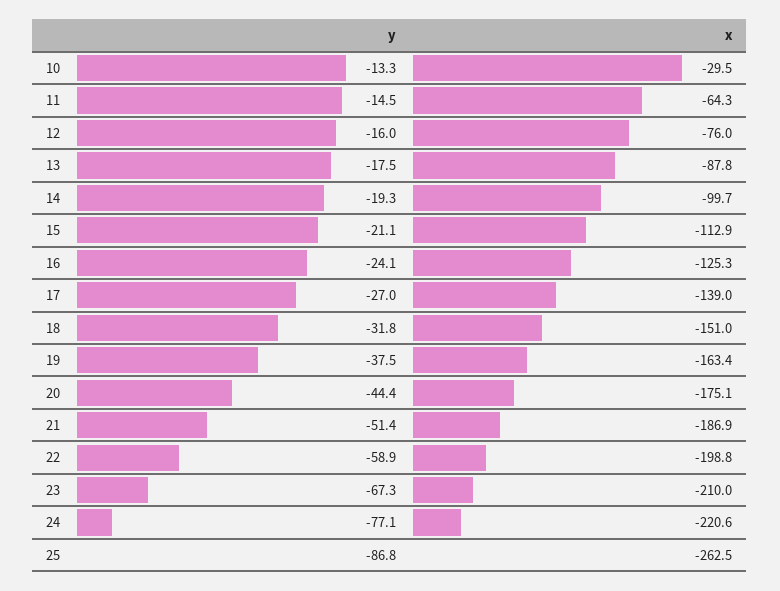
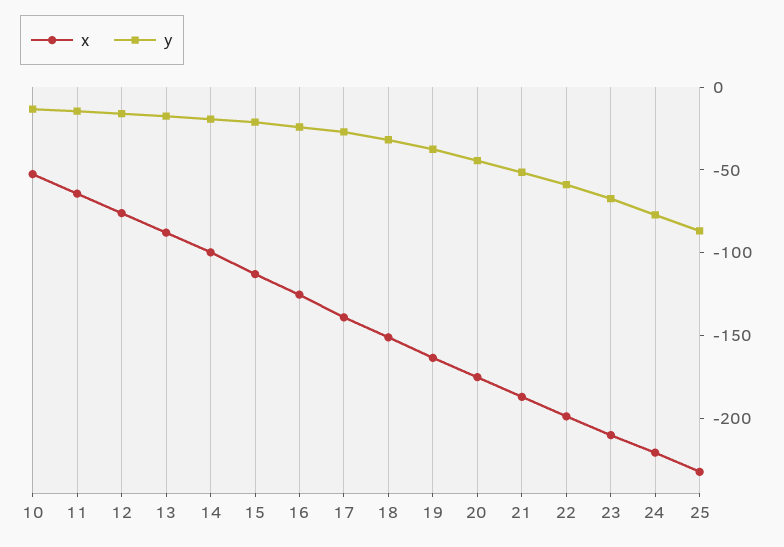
  {
    "y": {
      "10": -13.3,
      "11": -14.5,
      "12": -16,
      "13": -17.5,
      "14": -19.3,
      "15": -21.1,
      "16": -24.1,
      "17": -27,
      "18": -31.8,
      "19": -37.5,
      "20": -44.4,
      "21": -51.4,
      "22": -58.9,
      "23": -67.3,
      "24": -77.1,
      "25": -86.8
    },
    "x": {
-     "10": -29.5,
+     "10": -50,
      "11": -64.3,
      "12": -76,
      "13": -87.8,
      "14": -99.7,
      "15": -112.9,
      "16": -125.3,
      "17": -139,
      "18": -151,
      "19": -163.4,
      "20": -175.1,
      "21": -186.9,
      "22": -198.8,
      "23": -210,
      "24": -220.6,
-     "25": -262.5
+     "25": -230
    }
  }

